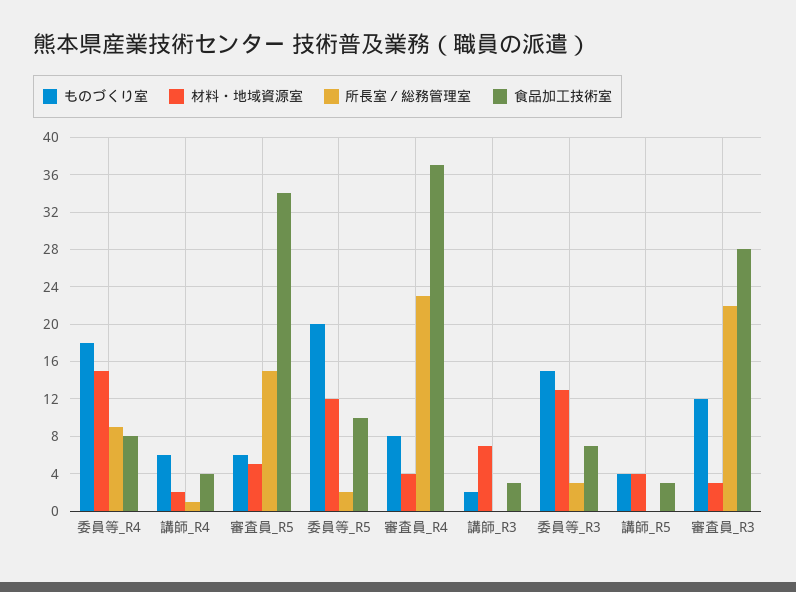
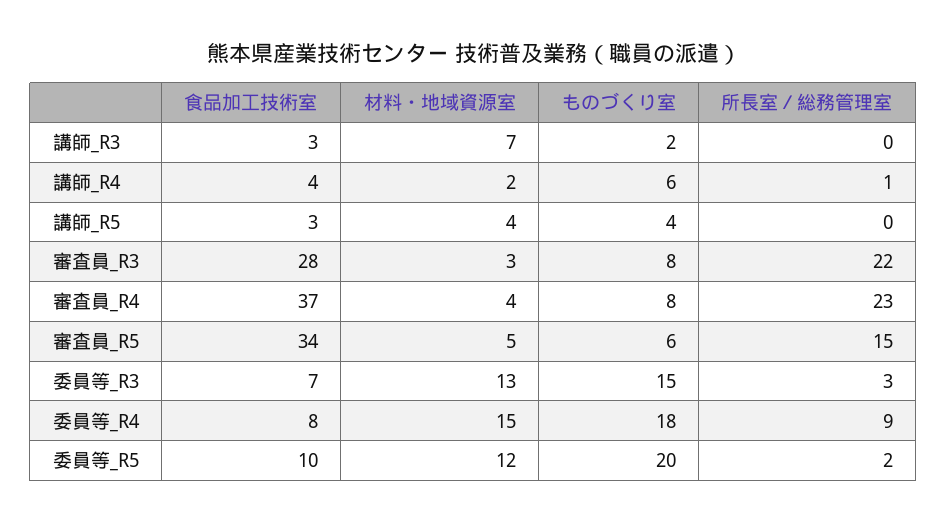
  {
    "ものづくり室": {
      "委員等_R4": 18,
      "講師_R4": 6,
      "審査員_R5": 6,
      "委員等_R5": 20,
      "審査員_R4": 8,
      "講師_R3": 2,
      "委員等_R3": 15,
      "講師_R5": 4,
-     "審査員_R3": 12
+     "審査員_R3": 8
    },
    "材料・地域資源室": {
      "委員等_R4": 15,
      "講師_R4": 2,
      "審査員_R5": 5,
      "委員等_R5": 12,
      "審査員_R4": 4,
      "講師_R3": 7,
      "委員等_R3": 13,
      "講師_R5": 4,
      "審査員_R3": 3
    },
    "所長室／総務管理室": {
      "委員等_R4": 9,
      "講師_R4": 1,
      "審査員_R5": 15,
      "委員等_R5": 2,
      "審査員_R4": 23,
      "講師_R3": 0,
      "委員等_R3": 3,
      "講師_R5": 0,
      "審査員_R3": 22
    },
    "食品加工技術室": {
      "委員等_R4": 8,
      "講師_R4": 4,
      "審査員_R5": 34,
      "委員等_R5": 10,
      "審査員_R4": 37,
      "講師_R3": 3,
      "委員等_R3": 7,
      "講師_R5": 3,
      "審査員_R3": 28
    }
  }

